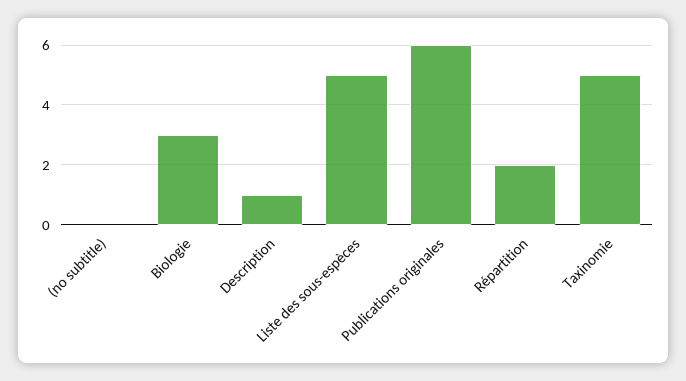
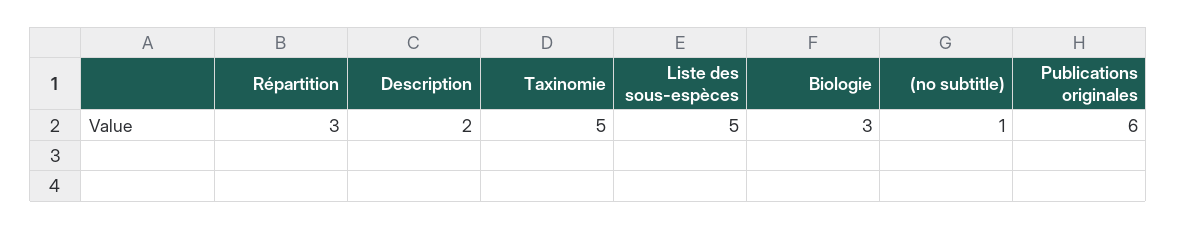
  {
-   "(no subtitle)": 0,
+   "(no subtitle)": 1,
    "Biologie": 3,
-   "Description": 1,
+   "Description": 2,
    "Liste des sous-espèces": 5,
    "Publications originales": 6,
-   "Répartition": 2,
+   "Répartition": 3,
    "Taxinomie": 5
  }

